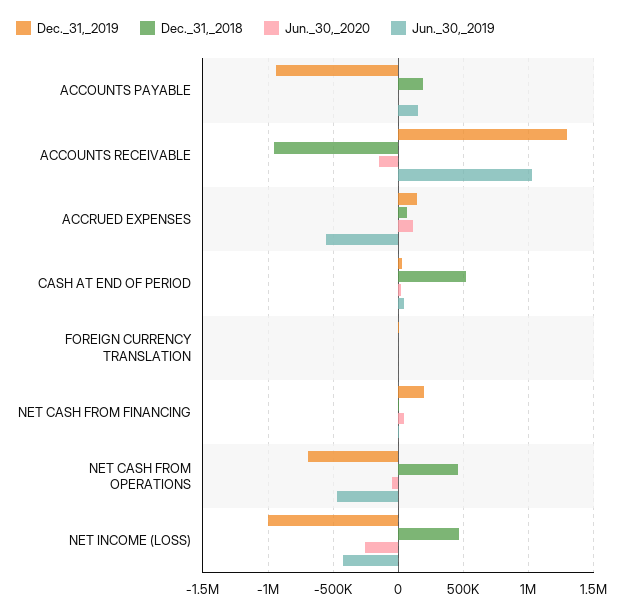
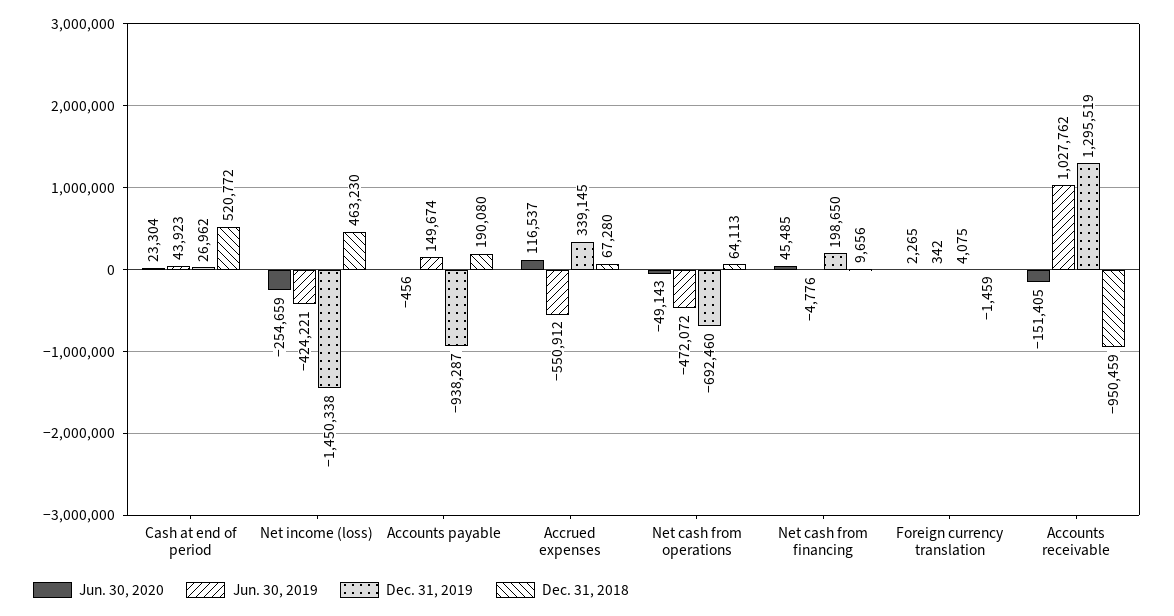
  {
    "Dec._31,_2019": {
      "ACCOUNTS PAYABLE": -938287,
      "ACCOUNTS RECEIVABLE": 1295519,
-     "ACCRUED EXPENSES": 150000,
+     "ACCRUED EXPENSES": 339145,
      "CASH AT END OF PERIOD": 26962,
      "FOREIGN CURRENCY TRANSLATION": 4075,
      "NET CASH FROM FINANCING": 198650,
      "NET CASH FROM OPERATIONS": -692460,
-     "NET INCOME (LOSS)": -1000000
+     "NET INCOME (LOSS)": -1450338
    },
    "Dec._31,_2018": {
      "ACCOUNTS PAYABLE": 190080,
      "ACCOUNTS RECEIVABLE": -950459,
      "ACCRUED EXPENSES": 67280,
      "CASH AT END OF PERIOD": 520772,
      "FOREIGN CURRENCY TRANSLATION": -1459,
      "NET CASH FROM FINANCING": 9656,
-     "NET CASH FROM OPERATIONS": 450000,
+     "NET CASH FROM OPERATIONS": 64113,
      "NET INCOME (LOSS)": 463230
    },
    "Jun._30,_2020": {
      "ACCOUNTS PAYABLE": -456,
      "ACCOUNTS RECEIVABLE": -151405,
      "ACCRUED EXPENSES": 116537,
      "CASH AT END OF PERIOD": 23304,
      "FOREIGN CURRENCY TRANSLATION": 2265,
      "NET CASH FROM FINANCING": 45485,
      "NET CASH FROM OPERATIONS": -49143,
      "NET INCOME (LOSS)": -254659
    },
    "Jun._30,_2019": {
      "ACCOUNTS PAYABLE": 149674,
      "ACCOUNTS RECEIVABLE": 1027762,
      "ACCRUED EXPENSES": -550912,
      "CASH AT END OF PERIOD": 43923,
      "FOREIGN CURRENCY TRANSLATION": 342,
      "NET CASH FROM FINANCING": -4776,
      "NET CASH FROM OPERATIONS": -472072,
      "NET INCOME (LOSS)": -424221
    }
  }

